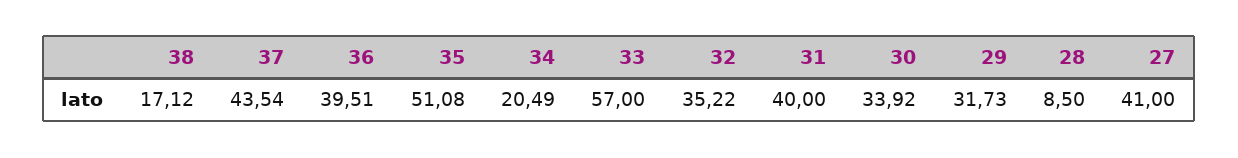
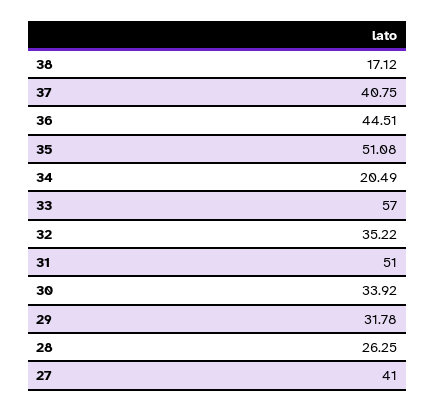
  {
    "38": 17.12,
-   "37": 43.54,
+   "37": 40.75,
-   "36": 39.51,
+   "36": 44.51,
    "35": 51.08,
    "34": 20.49,
    "33": 57,
    "32": 35.22,
-   "31": 40,
+   "31": 51,
    "30": 33.92,
-   "29": 31.73,
+   "29": 31.78,
-   "28": 8.5,
+   "28": 26.25,
    "27": 41
  }

